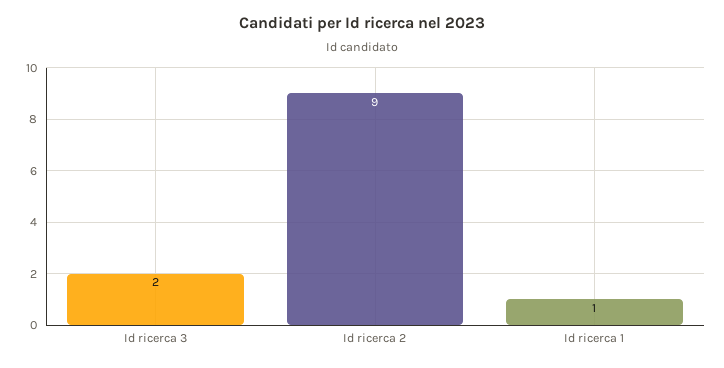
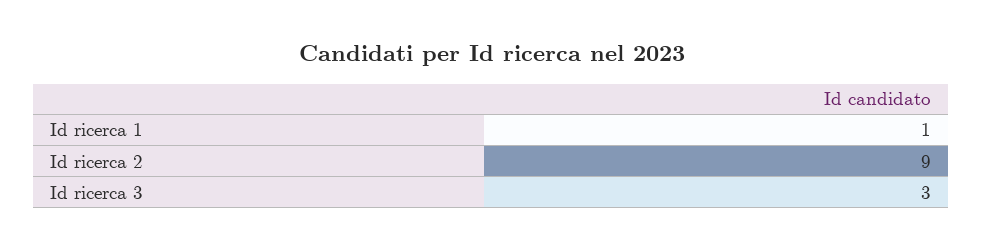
  {
-   "Id ricerca 3": 2,
+   "Id ricerca 3": 3,
    "Id ricerca 2": 9,
    "Id ricerca 1": 1
  }

